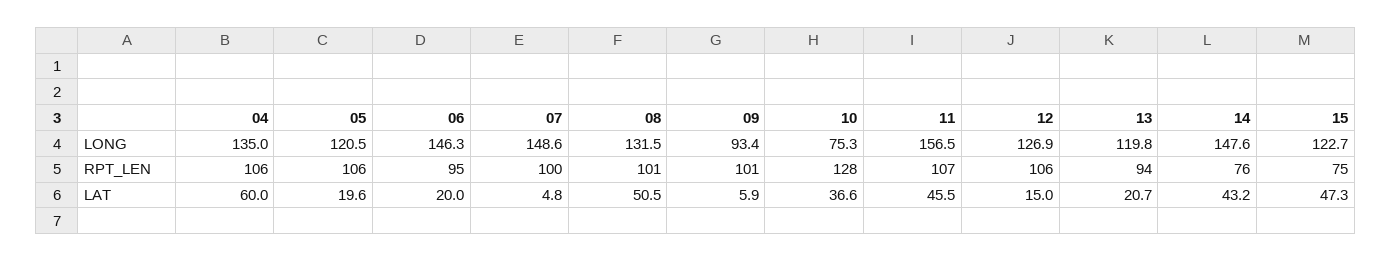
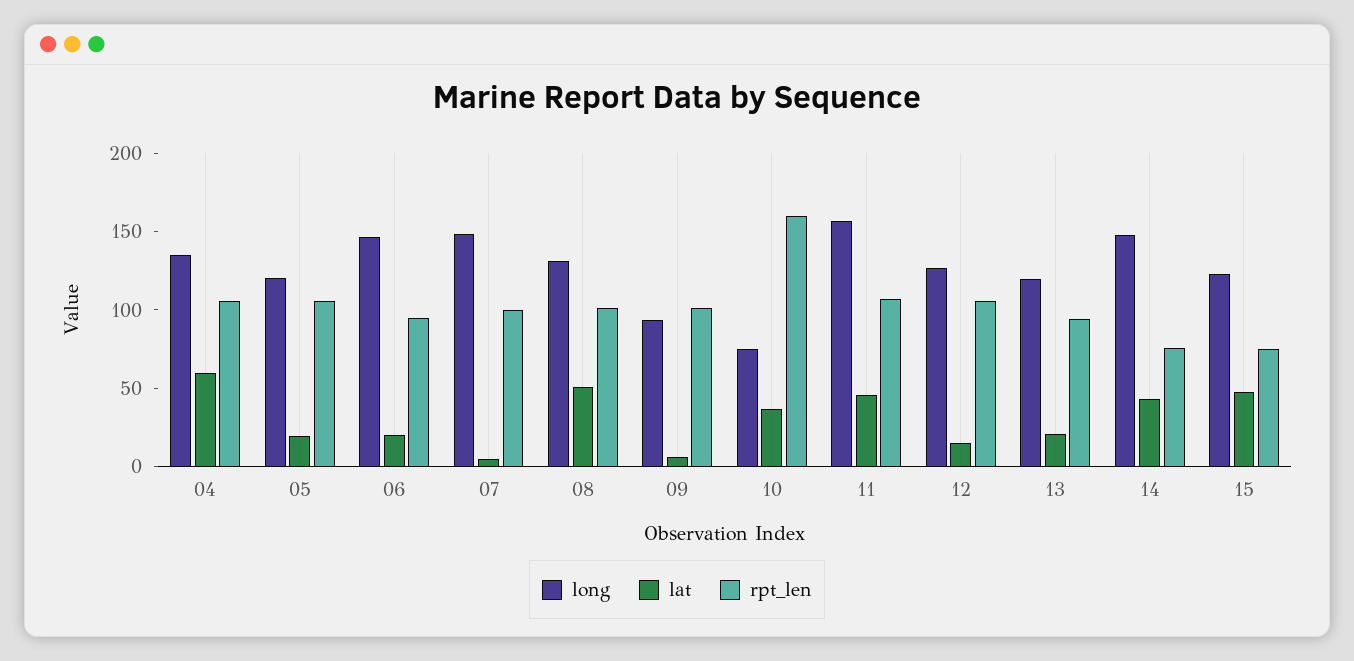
  {
    "LONG": {
      "04": 135,
      "05": 120.5,
      "06": 146.3,
      "07": 148.6,
      "08": 131.5,
      "09": 93.4,
      "10": 75.3,
      "11": 156.5,
      "12": 126.9,
      "13": 119.8,
      "14": 147.6,
      "15": 122.7
    },
    "RPT_LEN": {
      "04": 106,
      "05": 106,
      "06": 95,
      "07": 100,
      "08": 101,
      "09": 101,
-     "10": 128,
+     "10": 160,
      "11": 107,
      "12": 106,
      "13": 94,
      "14": 76,
      "15": 75
    },
    "LAT": {
      "04": 60,
      "05": 19.6,
      "06": 20,
      "07": 4.8,
      "08": 50.5,
      "09": 5.9,
      "10": 36.6,
      "11": 45.5,
      "12": 15,
      "13": 20.7,
      "14": 43.2,
      "15": 47.3
    }
  }

